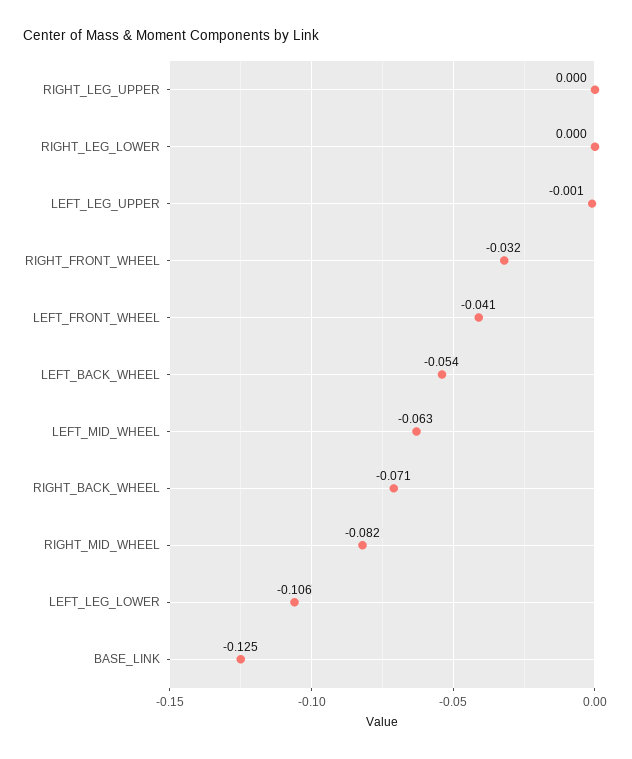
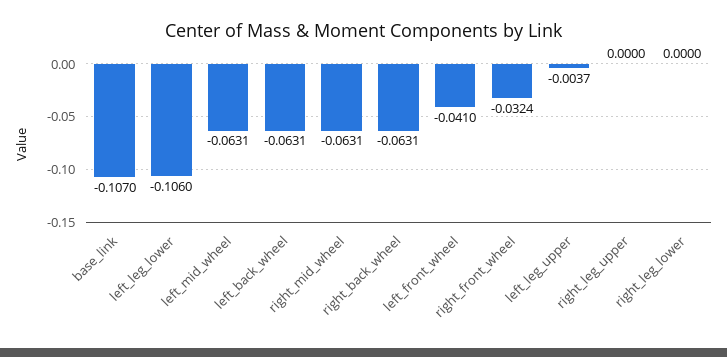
  {
    "RIGHT_LEG_UPPER": 0,
    "RIGHT_LEG_LOWER": 0,
-   "LEFT_LEG_UPPER": -0.001,
+   "LEFT_LEG_UPPER": -0.0037,
    "RIGHT_FRONT_WHEEL": -0.0324,
    "LEFT_FRONT_WHEEL": -0.041,
-   "LEFT_BACK_WHEEL": -0.054,
+   "LEFT_BACK_WHEEL": -0.0631,
    "LEFT_MID_WHEEL": -0.0631,
-   "RIGHT_BACK_WHEEL": -0.071,
+   "RIGHT_BACK_WHEEL": -0.0631,
-   "RIGHT_MID_WHEEL": -0.082,
+   "RIGHT_MID_WHEEL": -0.0631,
    "LEFT_LEG_LOWER": -0.106,
-   "BASE_LINK": -0.125
+   "BASE_LINK": -0.107
  }

